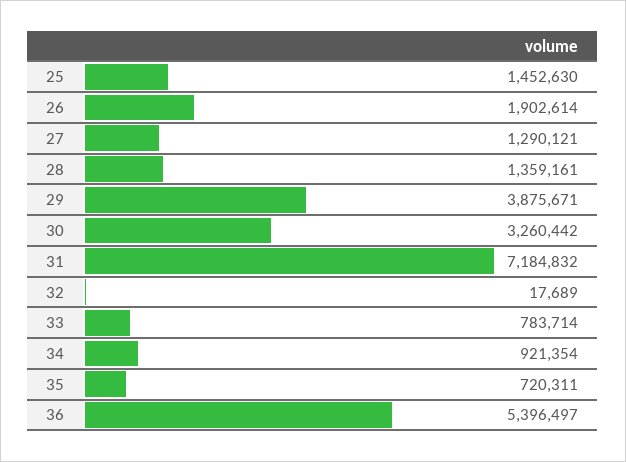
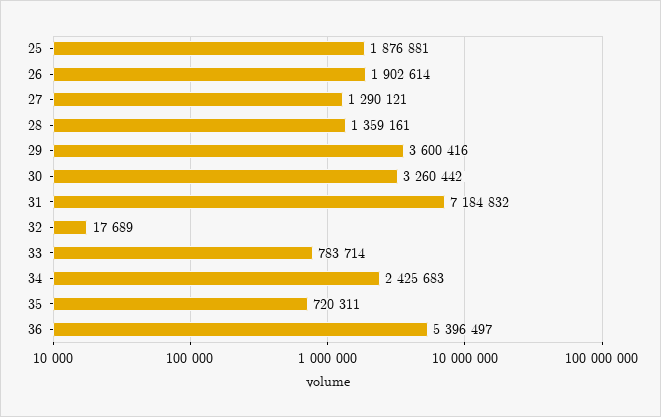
  {
-   "25": 1452630,
+   "25": 1876881,
    "26": 1902614,
    "27": 1290121,
    "28": 1359161,
-   "29": 3875671,
+   "29": 3600416,
    "30": 3260442,
    "31": 7184832,
    "32": 17689,
    "33": 783714,
-   "34": 921354,
+   "34": 2425683,
    "35": 720311,
    "36": 5396497
  }

